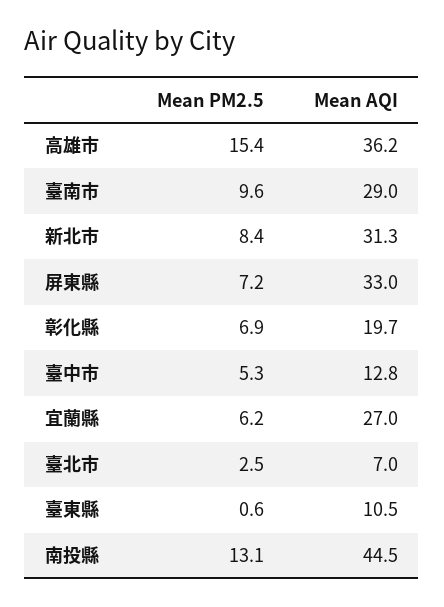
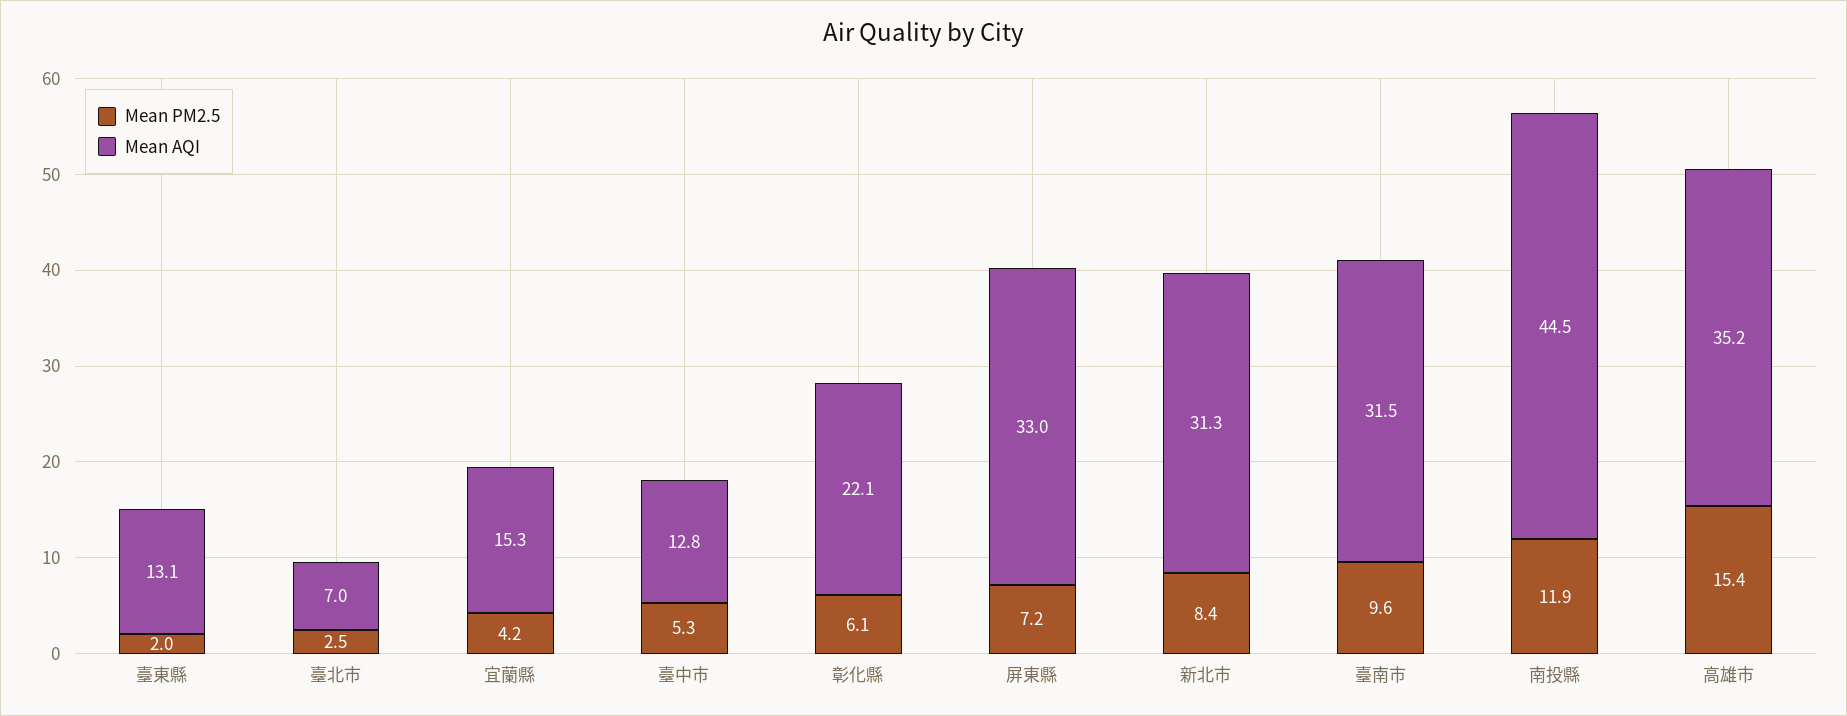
  {
    "Mean PM2.5": {
      "高雄市": 15.4,
      "臺南市": 9.6,
      "新北市": 8.4,
      "屏東縣": 7.2,
-     "彰化縣": 6.9,
+     "彰化縣": 6.1,
      "臺中市": 5.3,
-     "宜蘭縣": 6.2,
+     "宜蘭縣": 4.2,
      "臺北市": 2.5,
-     "臺東縣": 0.6,
+     "臺東縣": 2,
-     "南投縣": 13.1
+     "南投縣": 11.9
    },
    "Mean AQI": {
-     "高雄市": 36.2,
+     "高雄市": 35.2,
-     "臺南市": 29,
+     "臺南市": 31.5,
      "新北市": 31.3,
      "屏東縣": 33,
-     "彰化縣": 19.7,
+     "彰化縣": 22.1,
      "臺中市": 12.8,
-     "宜蘭縣": 27,
+     "宜蘭縣": 15.3,
      "臺北市": 7,
-     "臺東縣": 10.5,
+     "臺東縣": 13.1,
      "南投縣": 44.5
    }
  }

